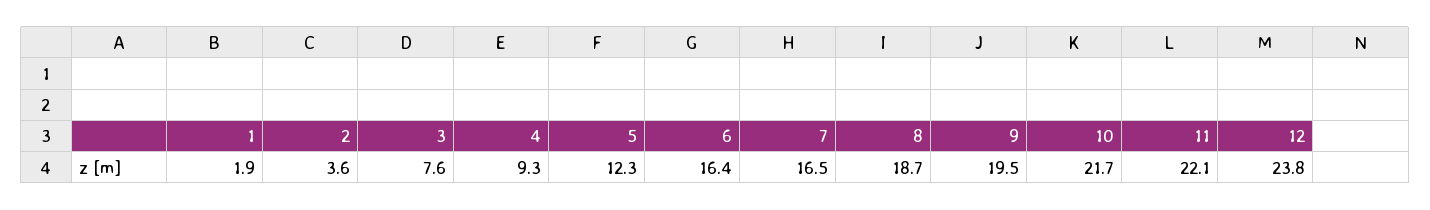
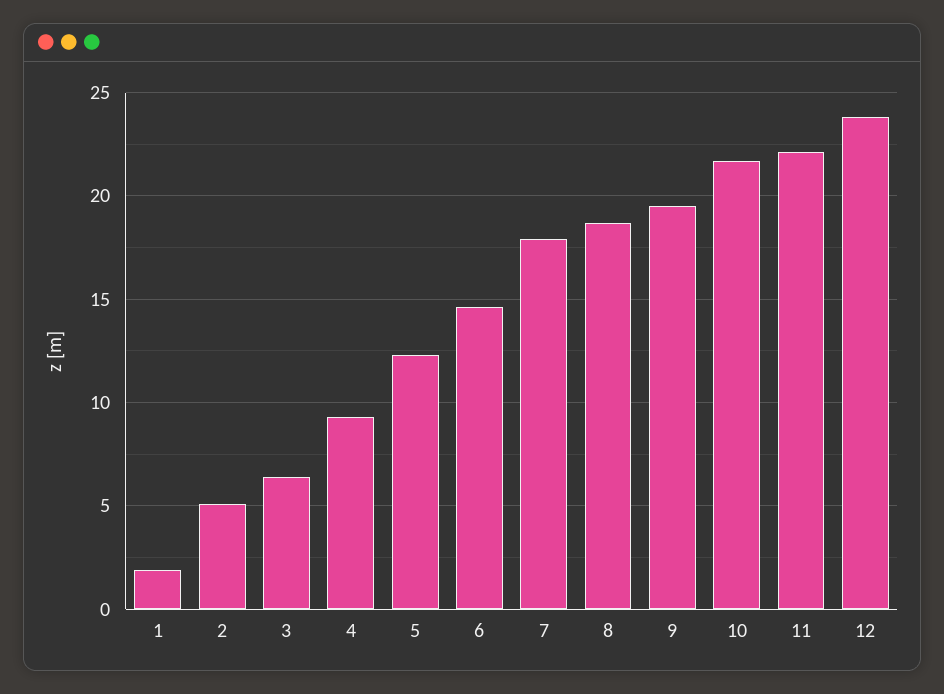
  {
    "1": 1.9,
-   "2": 3.6,
+   "2": 5,
-   "3": 7.6,
+   "3": 6.5,
    "4": 9.3,
    "5": 12.3,
-   "6": 16.4,
+   "6": 14.5,
-   "7": 16.5,
+   "7": 18,
    "8": 18.7,
    "9": 19.5,
    "10": 21.7,
    "11": 22.1,
    "12": 23.8
  }

